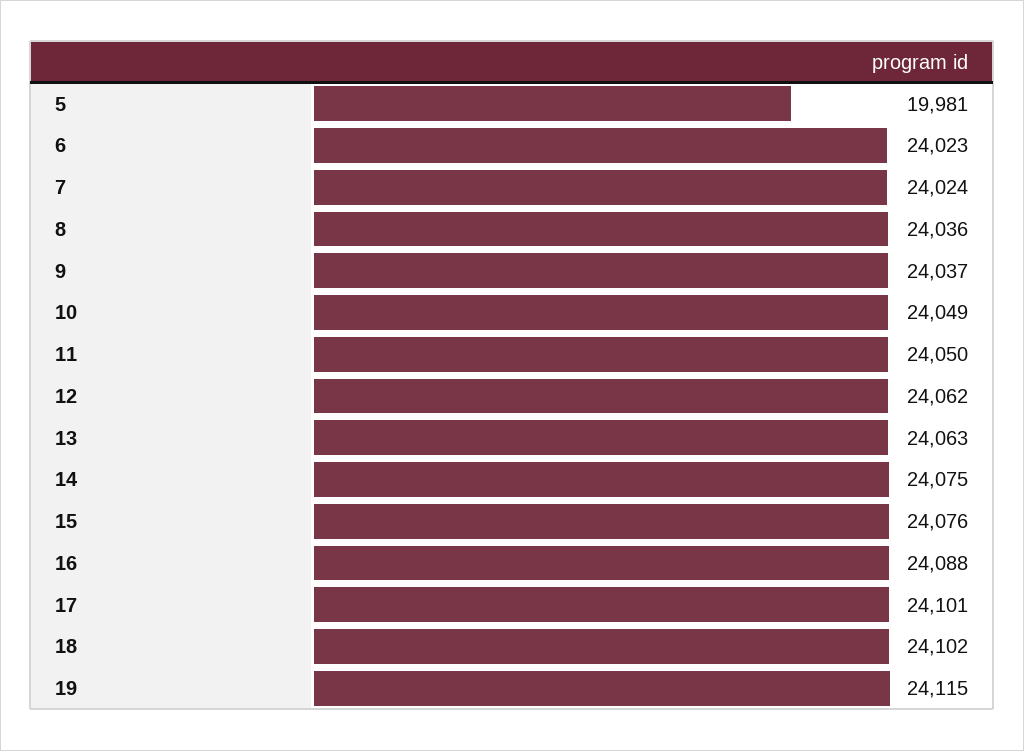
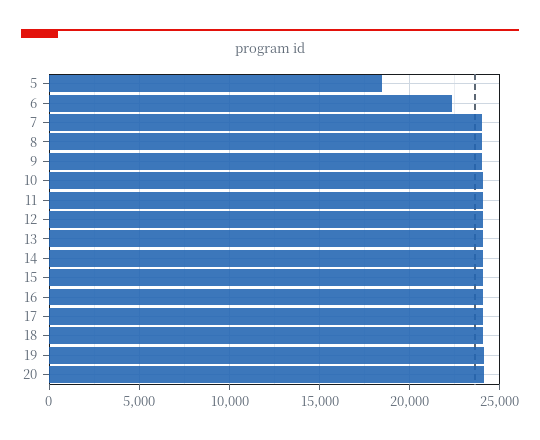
  {
-   "5": 19981,
+   "5": 18500,
-   "6": 24023,
+   "6": 22500,
    "7": 24024,
    "8": 24036,
    "9": 24037,
    "10": 24049,
    "11": 24050,
    "12": 24062,
    "13": 24063,
    "14": 24075,
    "15": 24076,
    "16": 24088,
    "17": 24101,
    "18": 24102,
-   "19": 24115
+   "19": 24115,
+   "20": 24000
  }

